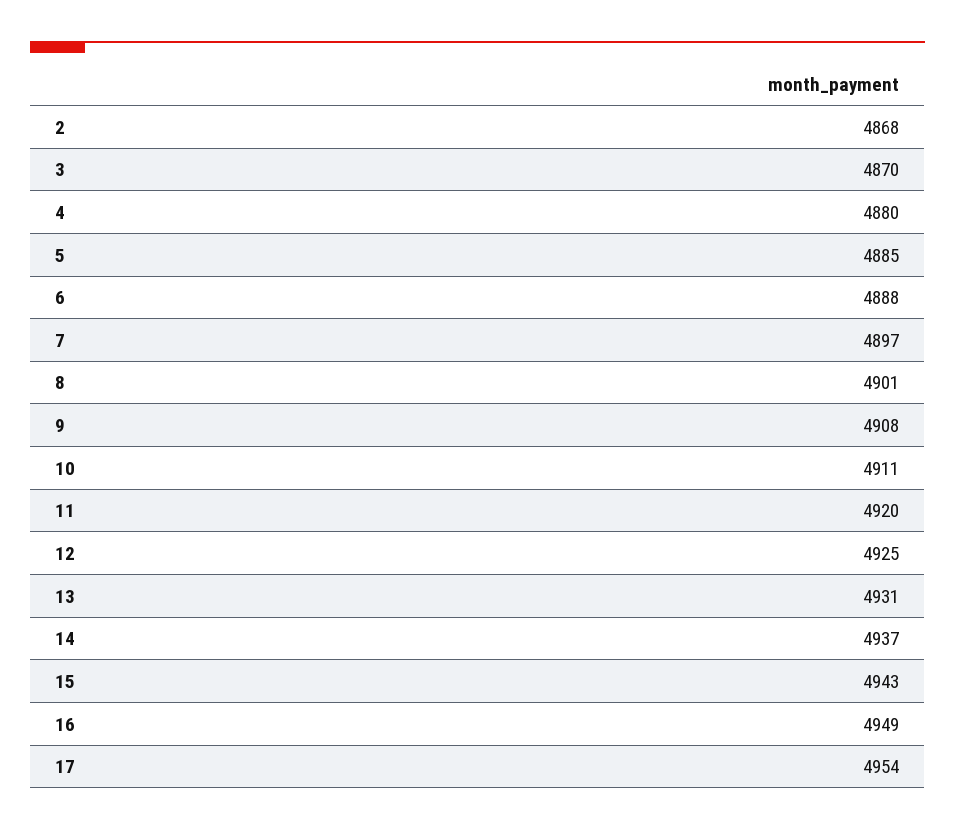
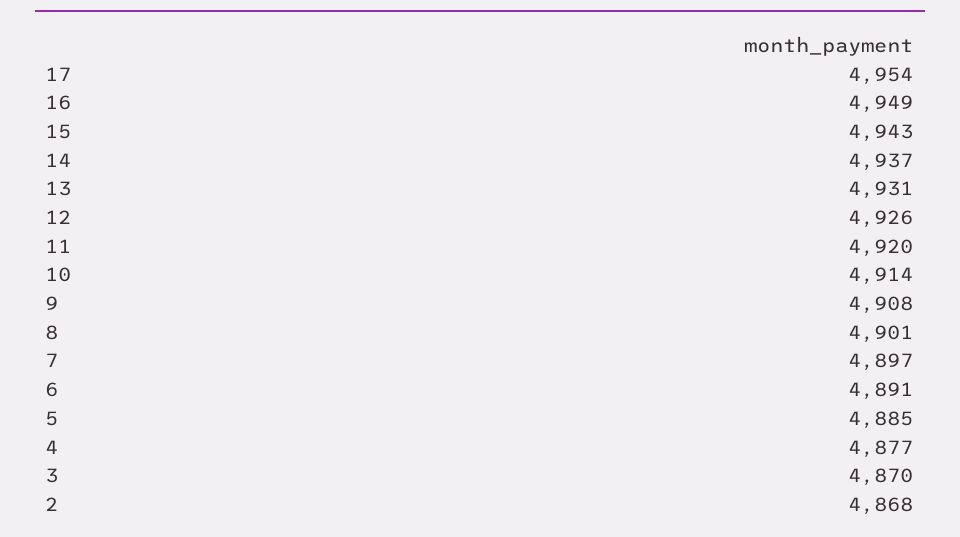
  {
    "2": 4868,
    "3": 4870,
-   "4": 4880,
+   "4": 4877,
    "5": 4885,
-   "6": 4888,
+   "6": 4891,
    "7": 4897,
    "8": 4901,
    "9": 4908,
-   "10": 4911,
+   "10": 4914,
    "11": 4920,
-   "12": 4925,
+   "12": 4926,
    "13": 4931,
    "14": 4937,
    "15": 4943,
    "16": 4949,
    "17": 4954
  }

